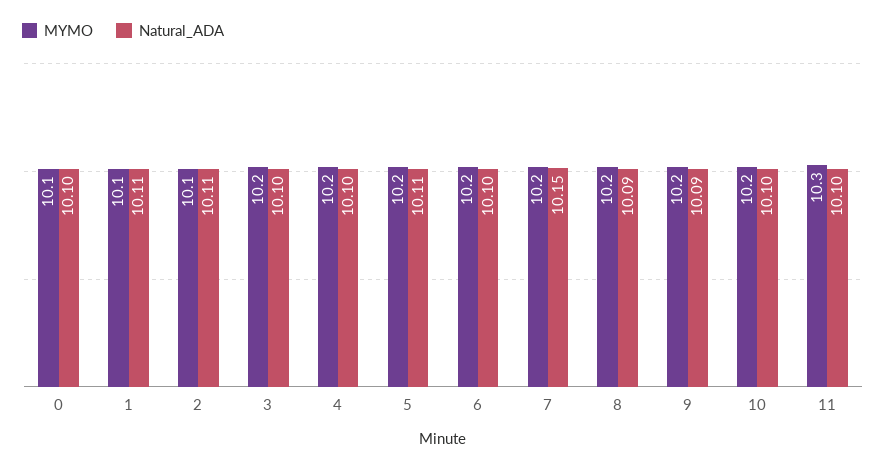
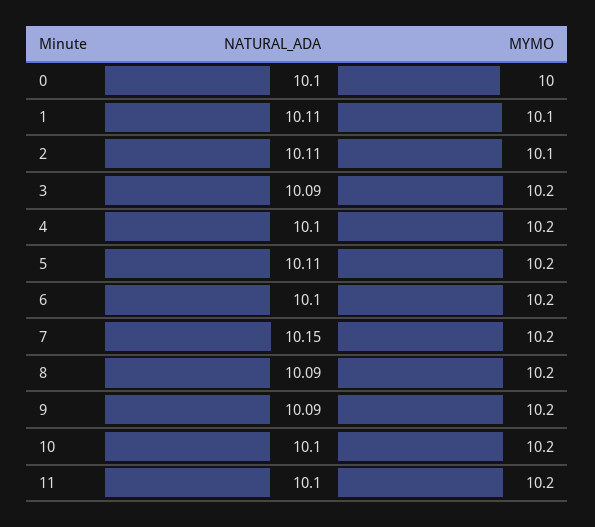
  {
    "MYMO": {
-     "0": 10.1,
+     "0": 10,
      "1": 10.1,
      "2": 10.1,
      "3": 10.2,
      "4": 10.2,
      "5": 10.2,
      "6": 10.2,
      "7": 10.2,
      "8": 10.2,
      "9": 10.2,
      "10": 10.2,
-     "11": 10.3
+     "11": 10.2
    },
    "Natural_ADA": {
      "0": 10.1,
      "1": 10.11,
      "2": 10.11,
-     "3": 10.1,
+     "3": 10.09,
      "4": 10.1,
      "5": 10.11,
      "6": 10.1,
      "7": 10.15,
      "8": 10.09,
      "9": 10.09,
      "10": 10.1,
      "11": 10.1
    }
  }

